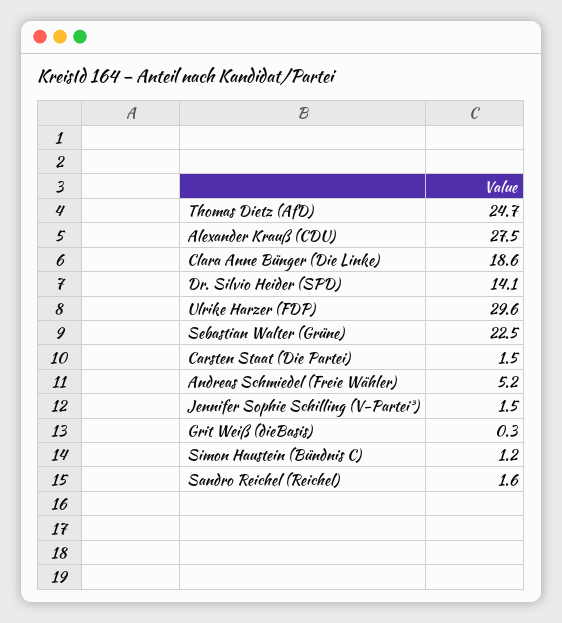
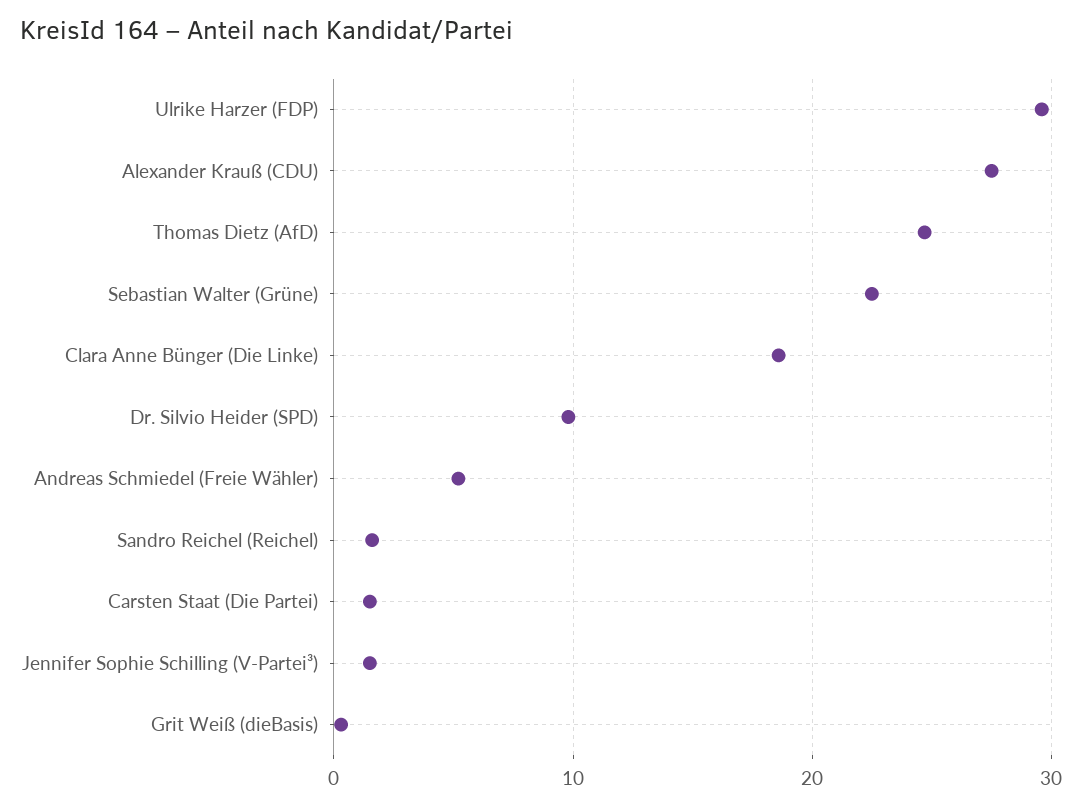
  {
    "Thomas Dietz (AfD)": 24.7,
    "Alexander Krauß (CDU)": 27.5,
    "Clara Anne Bünger (Die Linke)": 18.6,
-   "Dr. Silvio Heider (SPD)": 14.1,
+   "Dr. Silvio Heider (SPD)": 10,
    "Ulrike Harzer (FDP)": 29.6,
    "Sebastian Walter (Grüne)": 22.5,
    "Carsten Staat (Die Partei)": 1.5,
    "Andreas Schmiedel (Freie Wähler)": 5.2,
    "Jennifer Sophie Schilling (V-Partei³)": 1.5,
    "Grit Weiß (dieBasis)": 0.3,
-   "Simon Haustein (Bündnis C)": 1.2,
    "Sandro Reichel (Reichel)": 1.6
  }

